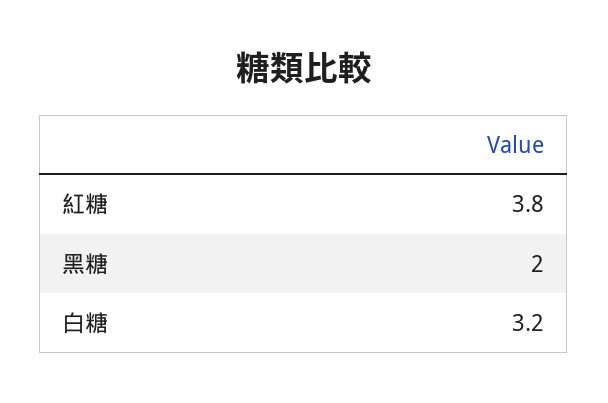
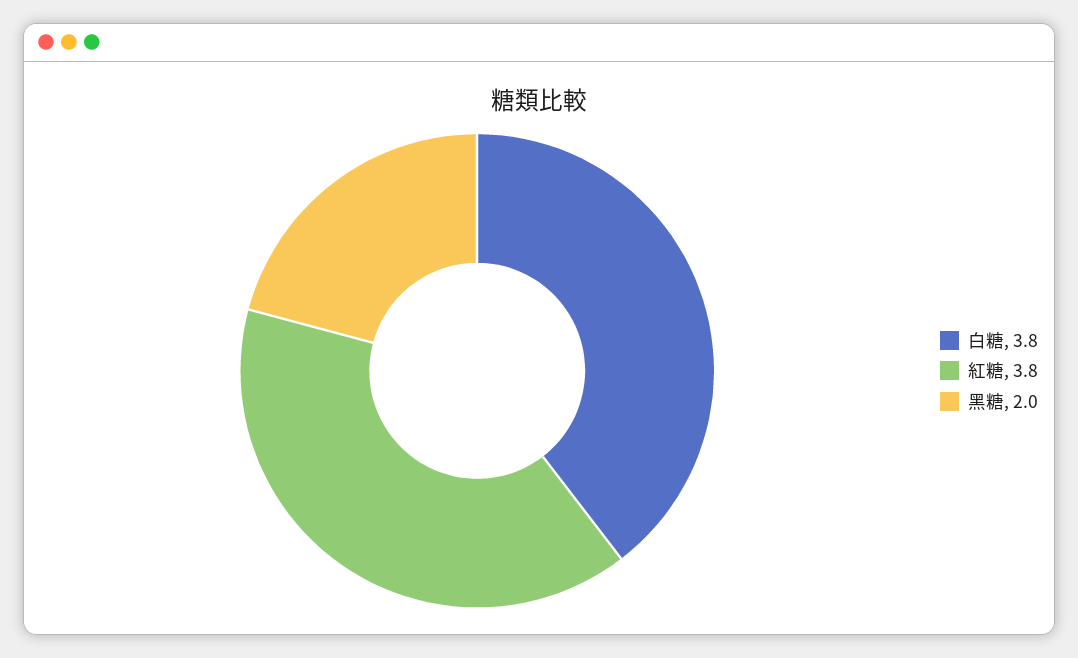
  {
    "紅糖": 3.8,
    "黑糖": 2,
-   "白糖": 3.2
+   "白糖": 3.8
  }

